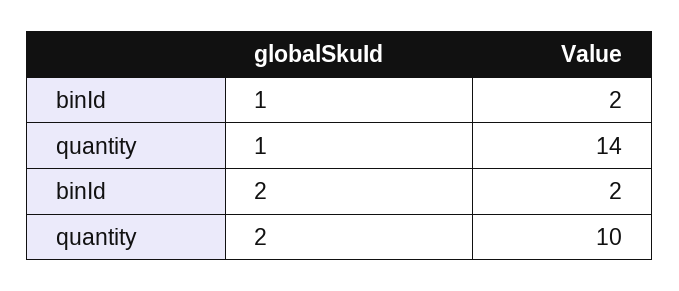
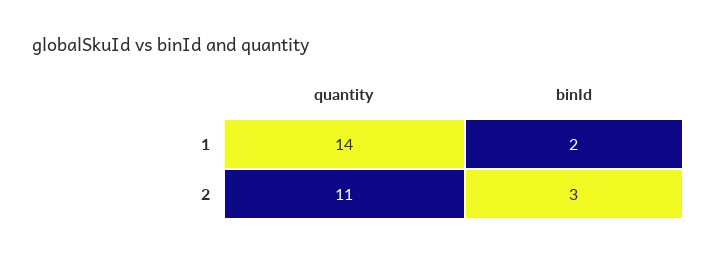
  {
    "binId": {
      "1": 2,
-     "2": 2
+     "2": 3
    },
    "quantity": {
      "1": 14,
-     "2": 10
+     "2": 11
    }
  }

